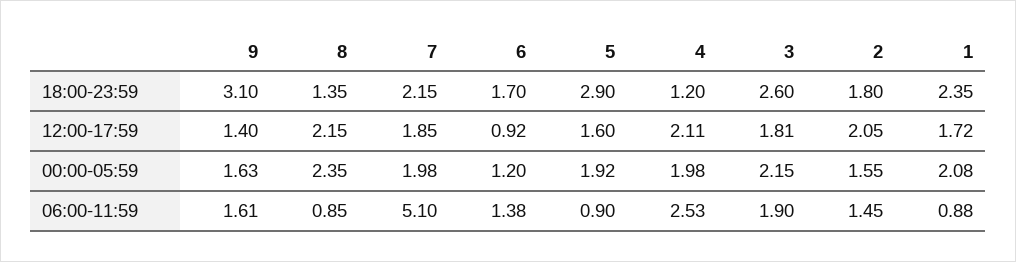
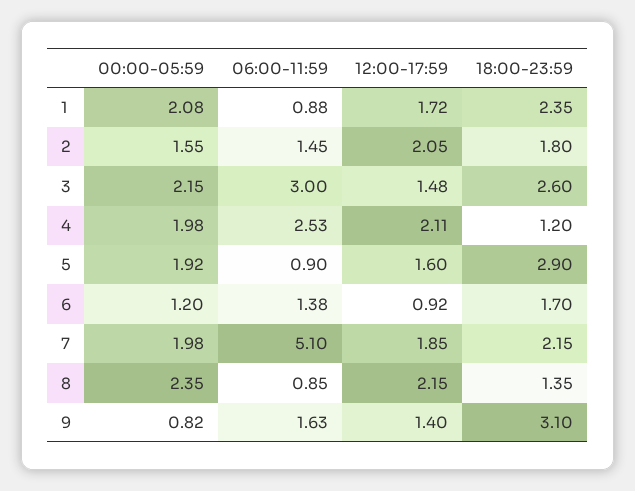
  {
    "9": {
      "18:00-23:59": 3.1,
      "12:00-17:59": 1.4,
-     "00:00-05:59": 1.63,
+     "00:00-05:59": 0.82,
-     "06:00-11:59": 1.61
+     "06:00-11:59": 1.63
    },
    "8": {
      "18:00-23:59": 1.35,
      "12:00-17:59": 2.15,
      "00:00-05:59": 2.35,
      "06:00-11:59": 0.85
    },
    "7": {
      "18:00-23:59": 2.15,
      "12:00-17:59": 1.85,
      "00:00-05:59": 1.98,
      "06:00-11:59": 5.1
    },
    "6": {
      "18:00-23:59": 1.7,
      "12:00-17:59": 0.92,
      "00:00-05:59": 1.2,
      "06:00-11:59": 1.38
    },
    "5": {
      "18:00-23:59": 2.9,
      "12:00-17:59": 1.6,
      "00:00-05:59": 1.92,
      "06:00-11:59": 0.9
    },
    "4": {
      "18:00-23:59": 1.2,
      "12:00-17:59": 2.11,
      "00:00-05:59": 1.98,
      "06:00-11:59": 2.53
    },
    "3": {
      "18:00-23:59": 2.6,
-     "12:00-17:59": 1.81,
+     "12:00-17:59": 1.48,
      "00:00-05:59": 2.15,
-     "06:00-11:59": 1.9
+     "06:00-11:59": 3
    },
    "2": {
      "18:00-23:59": 1.8,
      "12:00-17:59": 2.05,
      "00:00-05:59": 1.55,
      "06:00-11:59": 1.45
    },
    "1": {
      "18:00-23:59": 2.35,
      "12:00-17:59": 1.72,
      "00:00-05:59": 2.08,
      "06:00-11:59": 0.88
    }
  }

